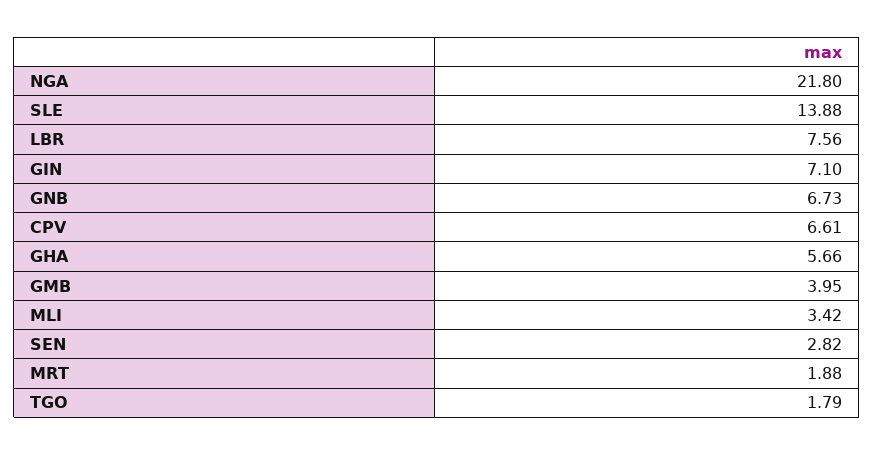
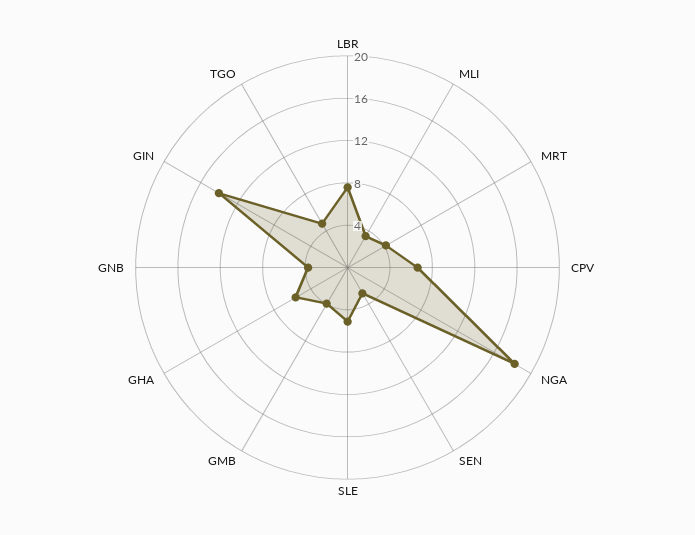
  {
-   "NGA": 21.8,
+   "NGA": 18,
-   "SLE": 13.88,
+   "SLE": 5,
    "LBR": 7.56,
-   "GIN": 7.1,
+   "GIN": 14,
-   "GNB": 6.73,
+   "GNB": 4,
    "CPV": 6.61,
    "GHA": 5.66,
    "GMB": 3.95,
    "MLI": 3.42,
    "SEN": 2.82,
-   "MRT": 1.88,
+   "MRT": 4,
-   "TGO": 1.79
+   "TGO": 5
  }

